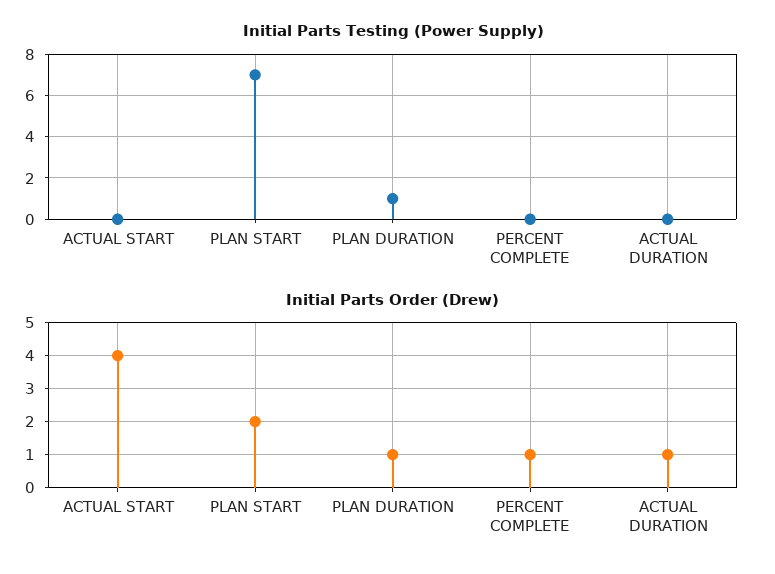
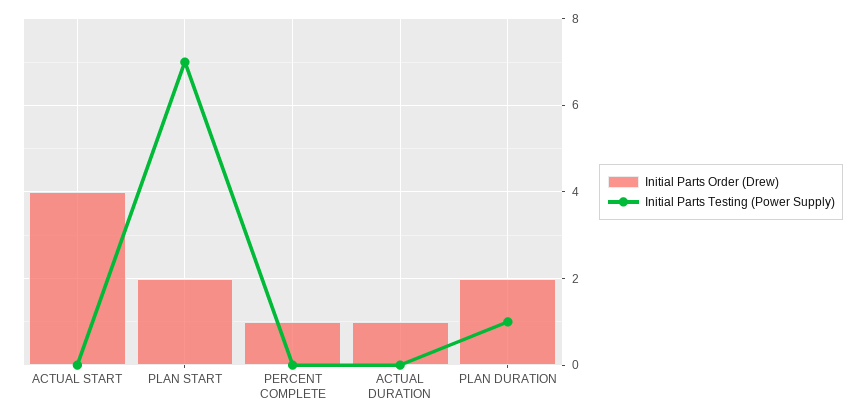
  {
    "Initial Parts Testing (Power Supply)": {
      "ACTUAL START": 0,
      "PLAN START": 7,
      "PLAN DURATION": 1,
      "PERCENT COMPLETE": 0,
      "ACTUAL DURATION": 0
    },
    "Initial Parts Order (Drew)": {
      "ACTUAL START": 4,
      "PLAN START": 2,
-     "PLAN DURATION": 1,
+     "PLAN DURATION": 2,
      "PERCENT COMPLETE": 1,
      "ACTUAL DURATION": 1
    }
  }

